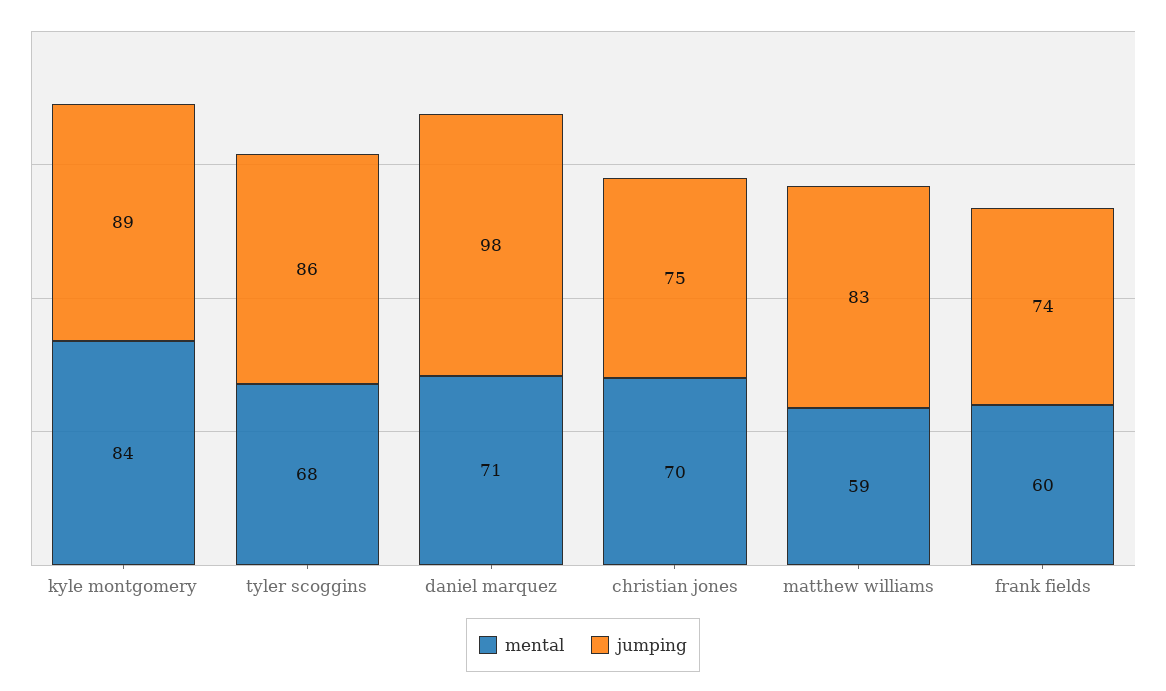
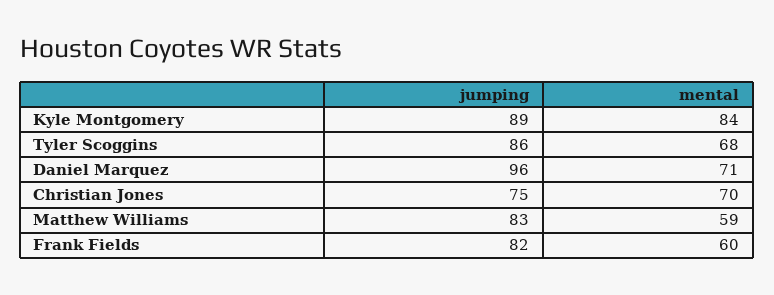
  {
    "mental": {
      "kyle montgomery": 84,
      "tyler scoggins": 68,
      "daniel marquez": 71,
      "christian jones": 70,
      "matthew williams": 59,
      "frank fields": 60
    },
    "jumping": {
      "kyle montgomery": 89,
      "tyler scoggins": 86,
-     "daniel marquez": 98,
+     "daniel marquez": 96,
      "christian jones": 75,
      "matthew williams": 83,
-     "frank fields": 74
+     "frank fields": 82
    }
  }

